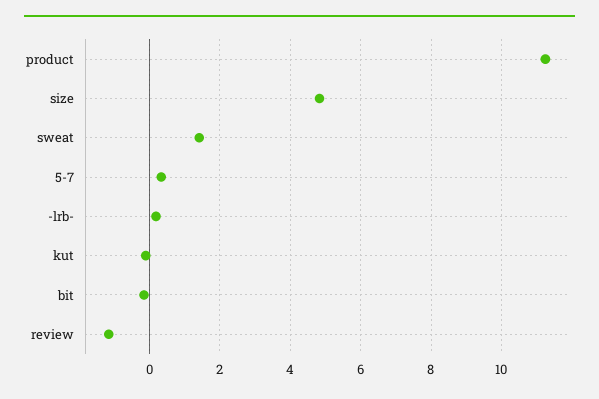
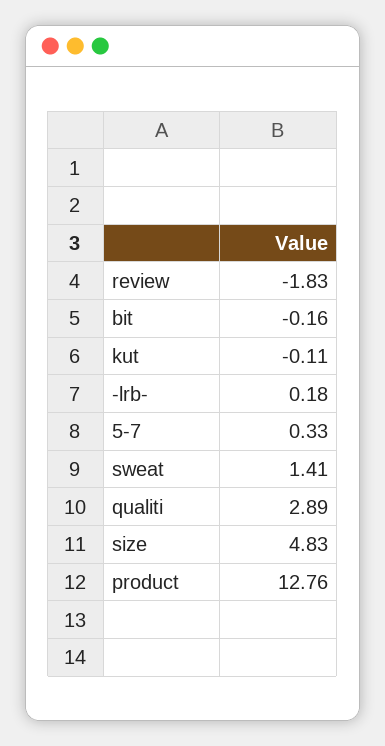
  {
-   "product": 11.2,
+   "product": 12.76,
    "size": 4.83,
    "sweat": 1.41,
    "5-7": 0.33,
    "-lrb-": 0.18,
    "kut": -0.11,
    "bit": -0.16,
-   "review": -1.2
+   "review": -1.83,
+   "qualiti": 2.89
  }

